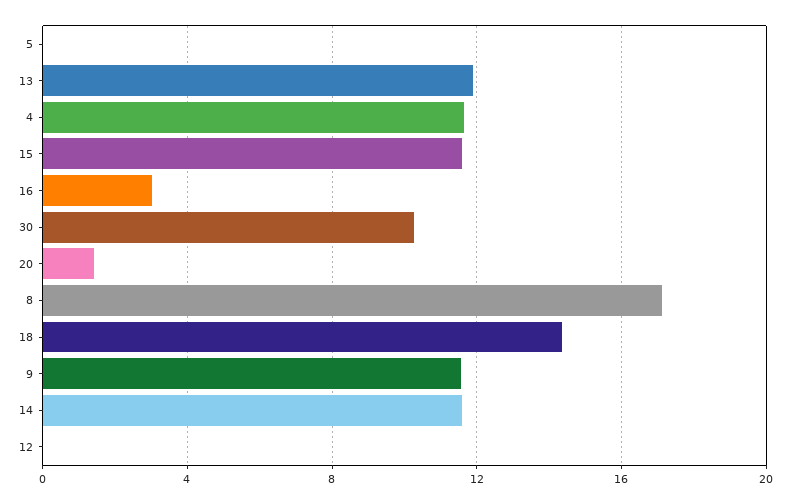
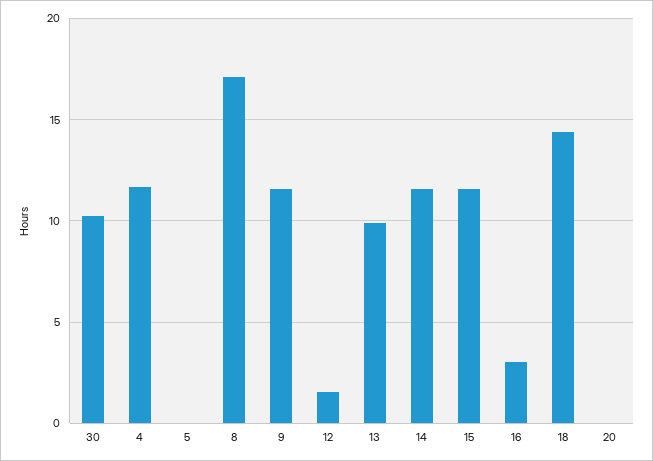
  {
    "5": 0,
-   "13": 12,
+   "13": 10,
    "4": 11.5,
    "15": 11.5,
    "16": 3,
    "30": 10.5,
-   "20": 1.5,
+   "20": 0,
    "8": 17,
    "18": 14.5,
    "9": 11.5,
    "14": 11.5,
-   "12": 0
+   "12": 1.5
  }

